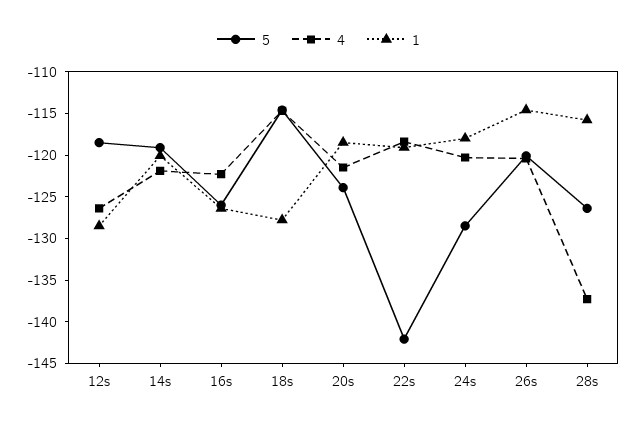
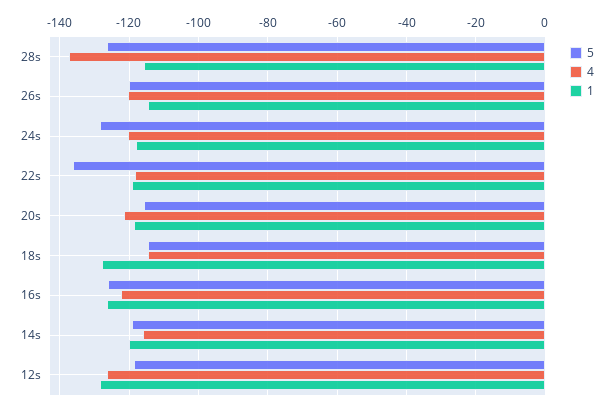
  {
    "5": {
      "12s": -119,
      "14s": -119,
      "16s": -126,
      "18s": -115,
-     "20s": -124,
+     "20s": -116,
-     "22s": -142,
+     "22s": -136,
      "24s": -129,
      "26s": -120,
      "28s": -126
    },
    "4": {
      "12s": -126,
-     "14s": -122,
+     "14s": -116,
      "16s": -122,
      "18s": -115,
      "20s": -122,
      "22s": -118,
      "24s": -120,
      "26s": -120,
      "28s": -137
    },
    "1": {
      "12s": -129,
      "14s": -120,
      "16s": -126,
      "18s": -128,
      "20s": -119,
      "22s": -119,
      "24s": -118,
      "26s": -115,
      "28s": -116
    }
  }

